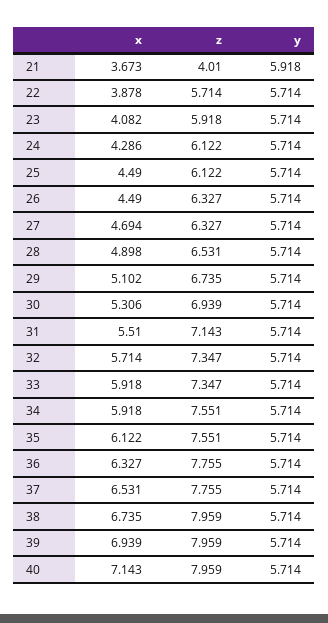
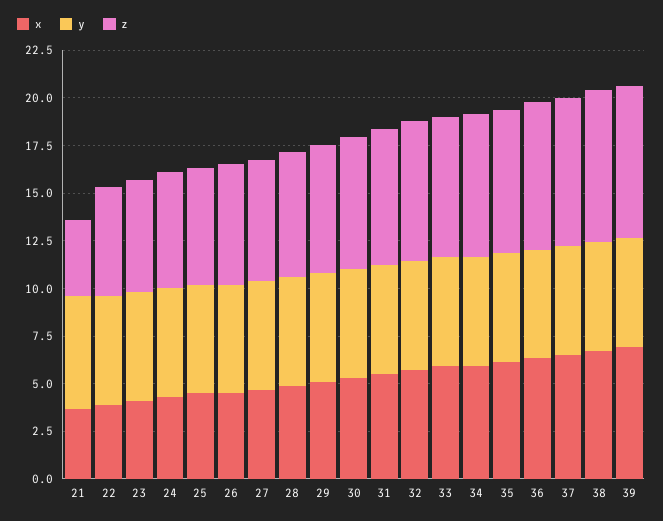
  {
    "x": {
      "21": 3.673,
      "22": 3.878,
      "23": 4.082,
      "24": 4.286,
      "25": 4.49,
      "26": 4.49,
      "27": 4.694,
      "28": 4.898,
      "29": 5.102,
      "30": 5.306,
      "31": 5.51,
      "32": 5.714,
      "33": 5.918,
      "34": 5.918,
      "35": 6.122,
      "36": 6.327,
      "37": 6.531,
      "38": 6.735,
-     "39": 6.939,
+     "39": 6.939
-     "40": 7.143
    },
    "z": {
      "21": 4.01,
      "22": 5.714,
      "23": 5.918,
      "24": 6.122,
      "25": 6.122,
      "26": 6.327,
      "27": 6.327,
      "28": 6.531,
      "29": 6.735,
      "30": 6.939,
      "31": 7.143,
      "32": 7.347,
      "33": 7.347,
      "34": 7.551,
      "35": 7.551,
      "36": 7.755,
      "37": 7.755,
      "38": 7.959,
-     "39": 7.959,
+     "39": 7.959
-     "40": 7.959
    },
    "y": {
      "21": 5.918,
      "22": 5.714,
      "23": 5.714,
      "24": 5.714,
      "25": 5.714,
      "26": 5.714,
      "27": 5.714,
      "28": 5.714,
      "29": 5.714,
      "30": 5.714,
      "31": 5.714,
      "32": 5.714,
      "33": 5.714,
      "34": 5.714,
      "35": 5.714,
      "36": 5.714,
      "37": 5.714,
      "38": 5.714,
-     "39": 5.714,
+     "39": 5.714
-     "40": 5.714
    }
  }

